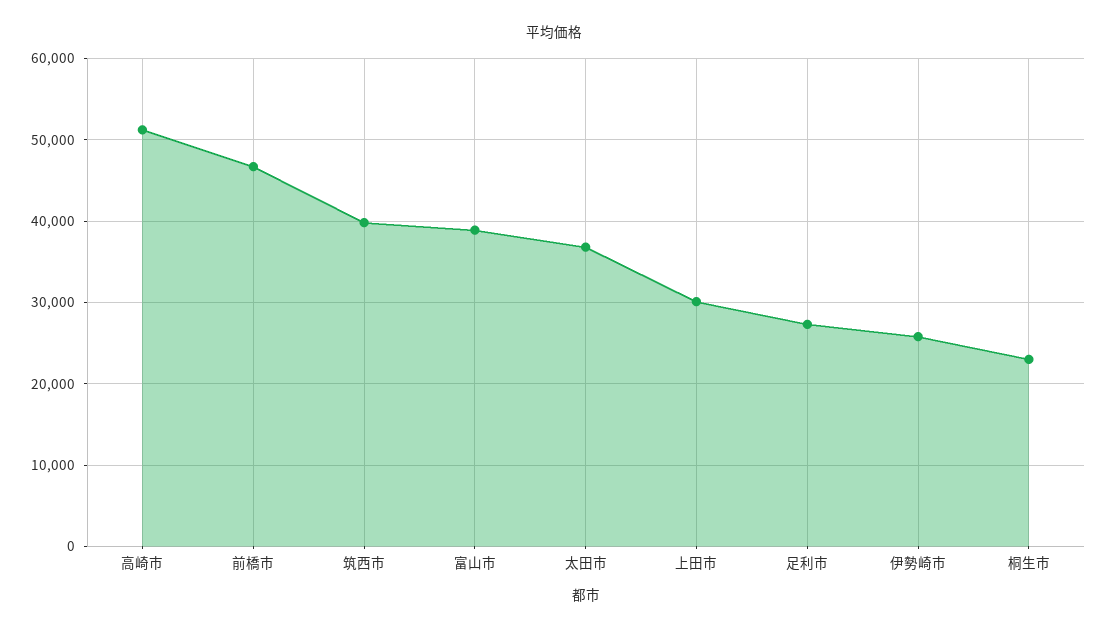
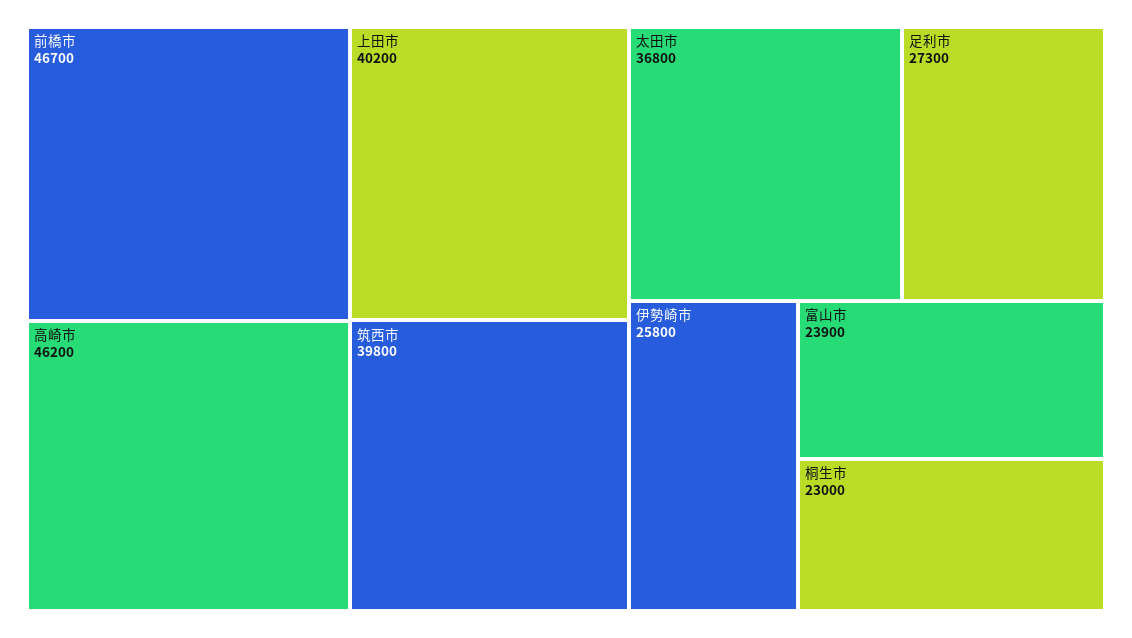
  {
-   "高崎市": 51000,
+   "高崎市": 46200,
    "前橋市": 46700,
    "筑西市": 39800,
-   "富山市": 39000,
+   "富山市": 23900,
    "太田市": 36800,
-   "上田市": 30000,
+   "上田市": 40200,
    "足利市": 27300,
    "伊勢崎市": 25800,
    "桐生市": 23000
  }

